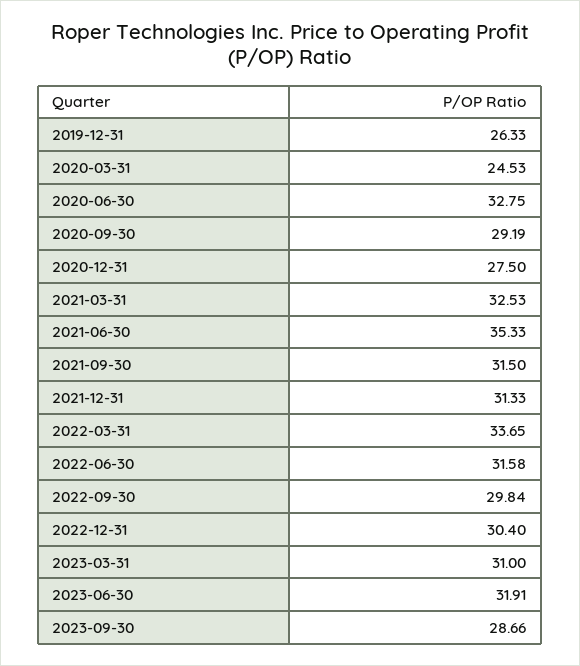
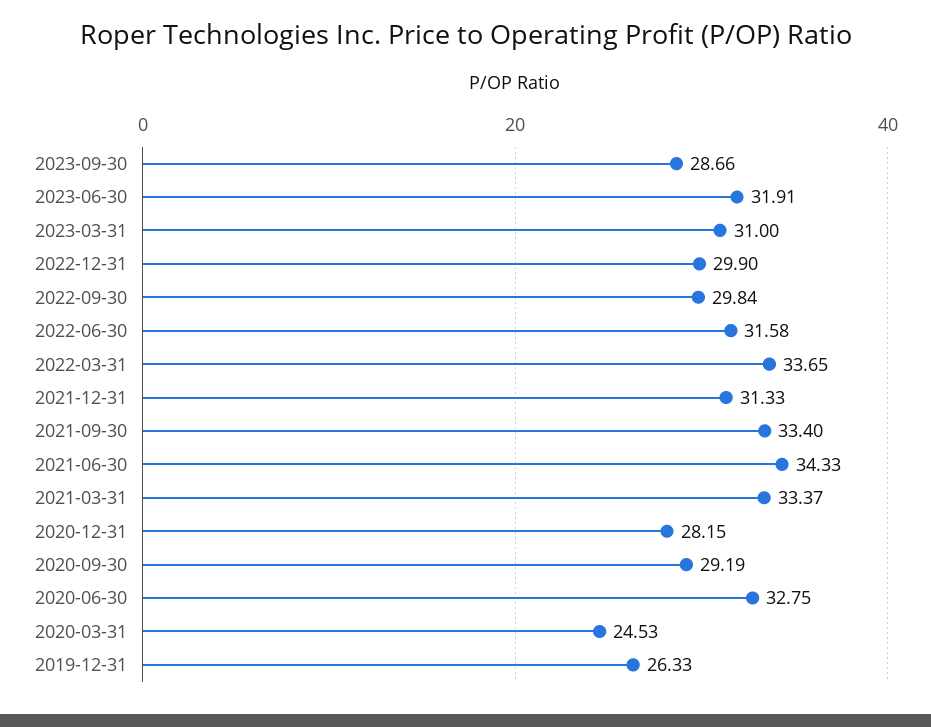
  {
    "2019-12-31": 26.33,
    "2020-03-31": 24.53,
    "2020-06-30": 32.75,
    "2020-09-30": 29.19,
-   "2020-12-31": 27.5,
+   "2020-12-31": 28.15,
-   "2021-03-31": 32.53,
+   "2021-03-31": 33.37,
-   "2021-06-30": 35.33,
+   "2021-06-30": 34.33,
-   "2021-09-30": 31.5,
+   "2021-09-30": 33.4,
    "2021-12-31": 31.33,
    "2022-03-31": 33.65,
    "2022-06-30": 31.58,
    "2022-09-30": 29.84,
-   "2022-12-31": 30.4,
+   "2022-12-31": 29.9,
    "2023-03-31": 31,
    "2023-06-30": 31.91,
    "2023-09-30": 28.66
  }

